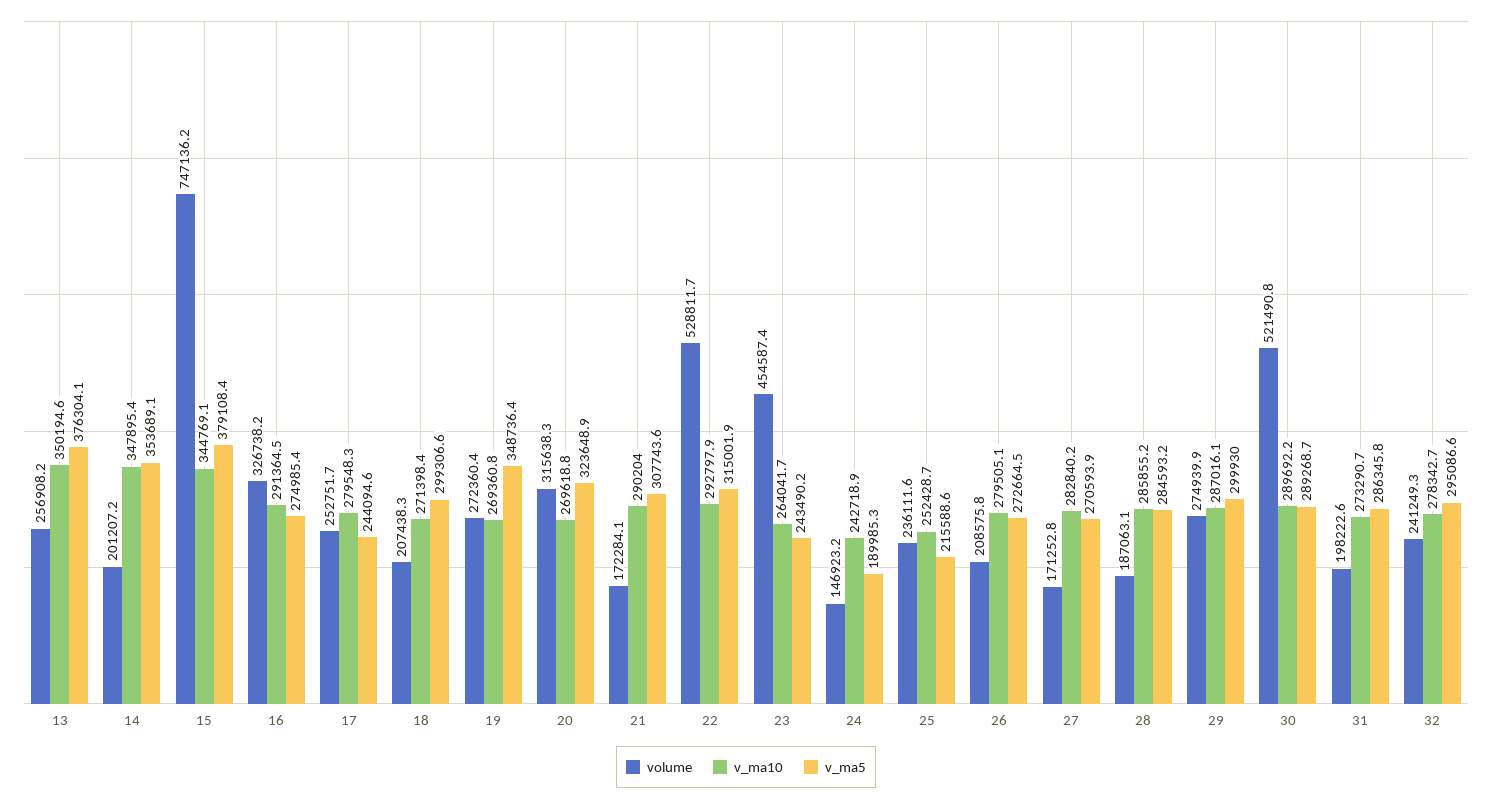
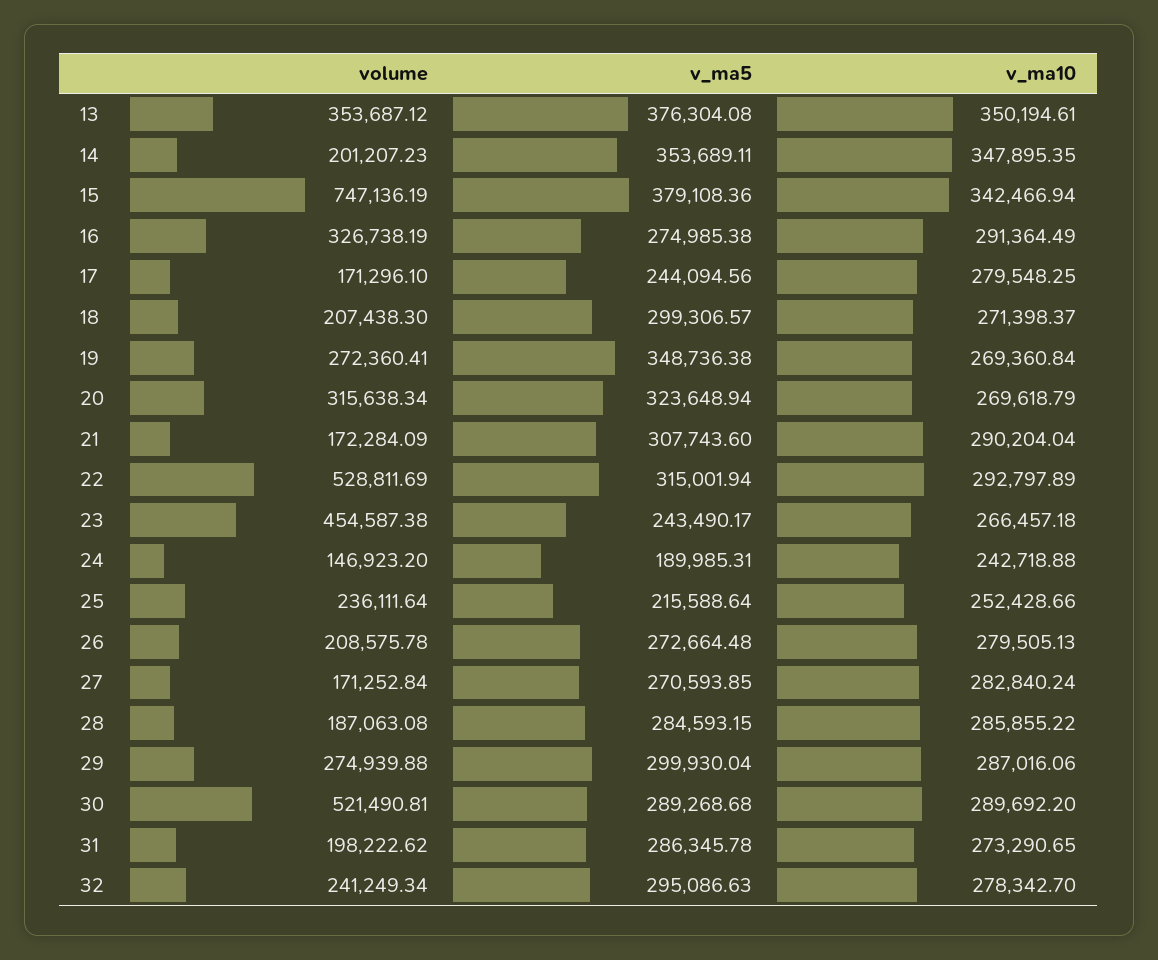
  {
    "volume": {
-     "13": 256908.2,
+     "13": 353687.12,
      "14": 201207.23,
      "15": 747136.19,
      "16": 326738.19,
-     "17": 252751.7,
+     "17": 171296.1,
      "18": 207438.3,
      "19": 272360.41,
      "20": 315638.34,
      "21": 172284.09,
      "22": 528811.69,
      "23": 454587.38,
      "24": 146923.2,
      "25": 236111.64,
      "26": 208575.78,
      "27": 171252.84,
      "28": 187063.08,
      "29": 274939.88,
      "30": 521490.81,
      "31": 198222.62,
      "32": 241249.34
    },
    "v_ma10": {
      "13": 350194.61,
      "14": 347895.35,
-     "15": 344769.1,
+     "15": 342466.94,
      "16": 291364.49,
      "17": 279548.25,
      "18": 271398.37,
      "19": 269360.84,
      "20": 269618.79,
      "21": 290204.04,
      "22": 292797.89,
-     "23": 264041.7,
+     "23": 266457.18,
      "24": 242718.88,
      "25": 252428.66,
      "26": 279505.13,
      "27": 282840.24,
      "28": 285855.22,
      "29": 287016.06,
      "30": 289692.2,
      "31": 273290.65,
      "32": 278342.7
    },
    "v_ma5": {
      "13": 376304.08,
      "14": 353689.11,
      "15": 379108.36,
      "16": 274985.38,
      "17": 244094.56,
      "18": 299306.57,
      "19": 348736.38,
      "20": 323648.94,
      "21": 307743.6,
      "22": 315001.94,
      "23": 243490.17,
      "24": 189985.31,
      "25": 215588.64,
      "26": 272664.48,
      "27": 270593.85,
      "28": 284593.15,
      "29": 299930.04,
      "30": 289268.68,
      "31": 286345.78,
      "32": 295086.63
    }
  }

